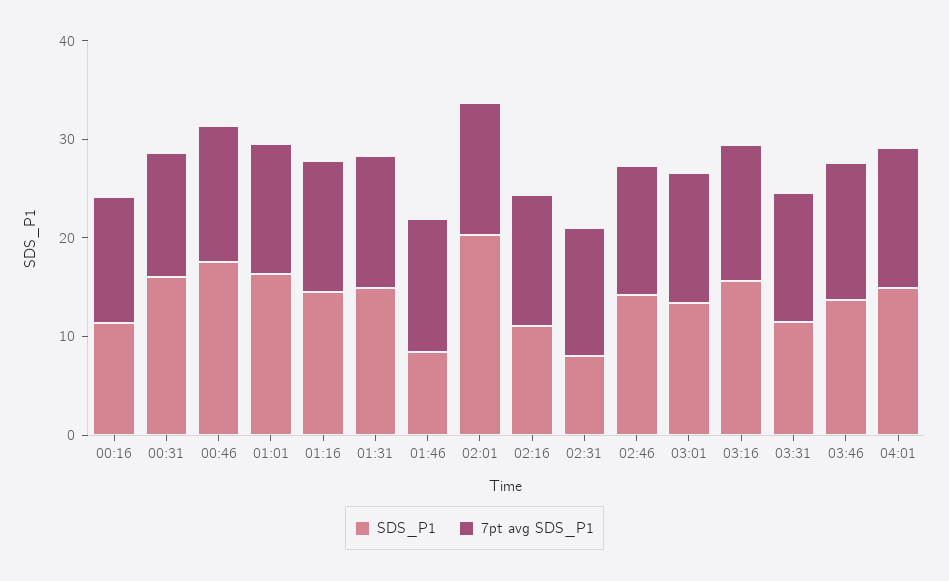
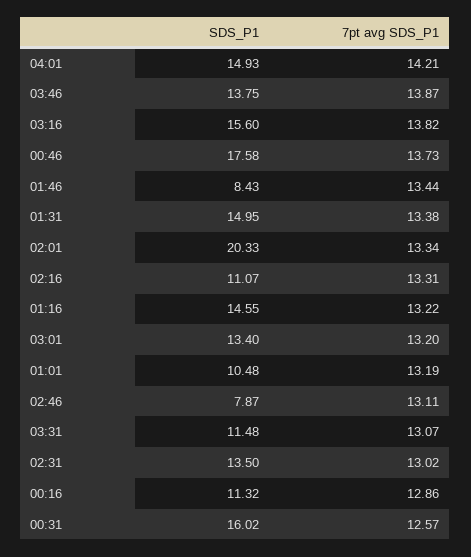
  {
    "SDS_P1": {
      "00:16": 11.32,
      "00:31": 16.02,
      "00:46": 17.58,
-     "01:01": 16,
+     "01:01": 10.48,
      "01:16": 14.55,
      "01:31": 14.95,
      "01:46": 8.43,
      "02:01": 20.33,
      "02:16": 11.07,
-     "02:31": 8,
+     "02:31": 13.5,
-     "02:46": 14,
+     "02:46": 7.87,
      "03:01": 13.4,
      "03:16": 15.6,
      "03:31": 11.48,
      "03:46": 13.75,
      "04:01": 14.93
    },
    "7pt avg SDS_P1": {
      "00:16": 12.86,
      "00:31": 12.57,
      "00:46": 13.73,
      "01:01": 13.19,
      "01:16": 13.22,
      "01:31": 13.38,
      "01:46": 13.44,
      "02:01": 13.34,
      "02:16": 13.31,
      "02:31": 13.02,
      "02:46": 13.11,
      "03:01": 13.2,
      "03:16": 13.82,
      "03:31": 13.07,
      "03:46": 13.87,
      "04:01": 14.21
    }
  }

